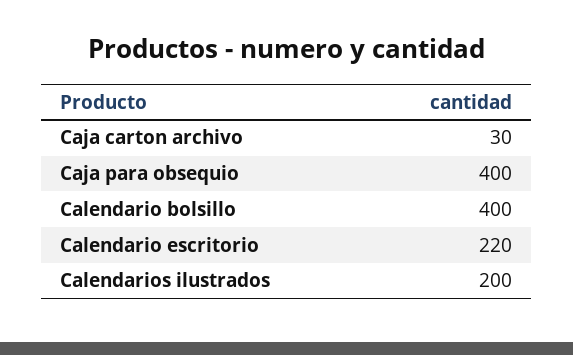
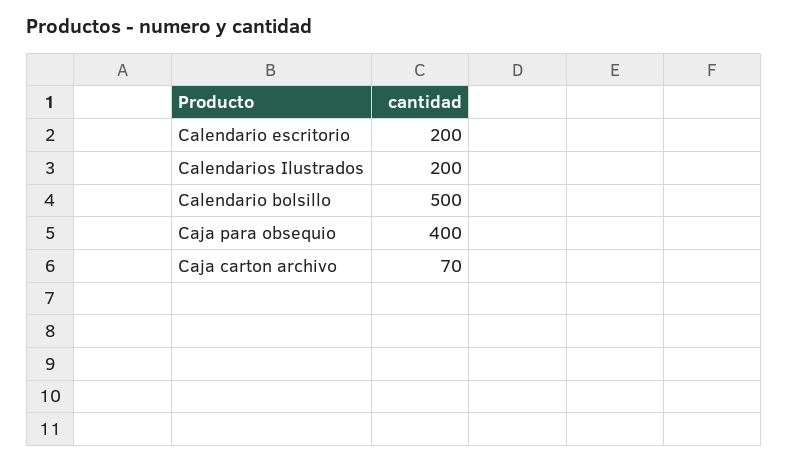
  {
-   "Caja carton archivo": 30,
+   "Caja carton archivo": 70,
    "Caja para obsequio": 400,
-   "Calendario bolsillo": 400,
+   "Calendario bolsillo": 500,
-   "Calendario escritorio": 220,
+   "Calendario escritorio": 200,
    "Calendarios ilustrados": 200
  }

